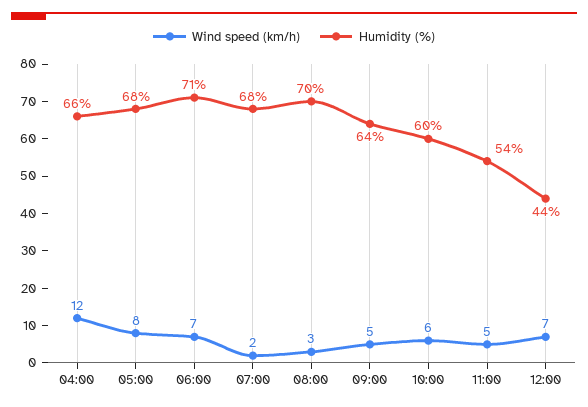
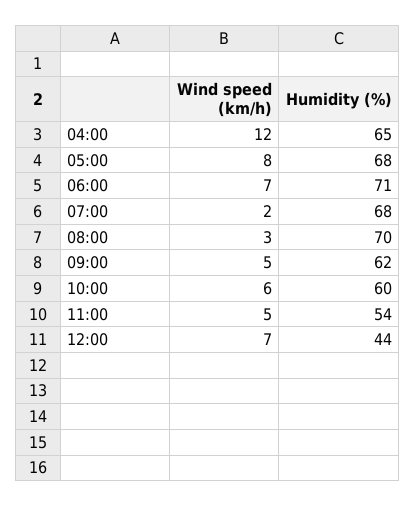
  {
    "Wind speed (km/h)": {
      "04:00": 12,
      "05:00": 8,
      "06:00": 7,
      "07:00": 2,
      "08:00": 3,
      "09:00": 5,
      "10:00": 6,
      "11:00": 5,
      "12:00": 7
    },
    "Humidity (%)": {
-     "04:00": 66,
+     "04:00": 65,
      "05:00": 68,
      "06:00": 71,
      "07:00": 68,
      "08:00": 70,
-     "09:00": 64,
+     "09:00": 62,
      "10:00": 60,
      "11:00": 54,
      "12:00": 44
    }
  }

